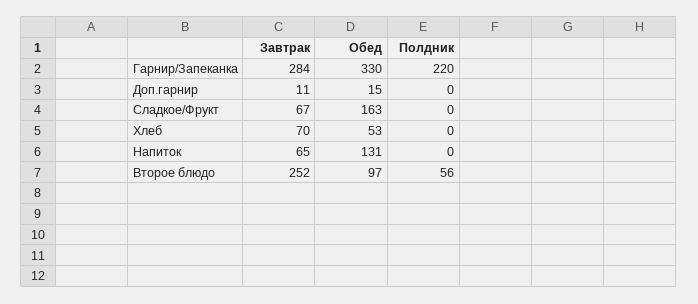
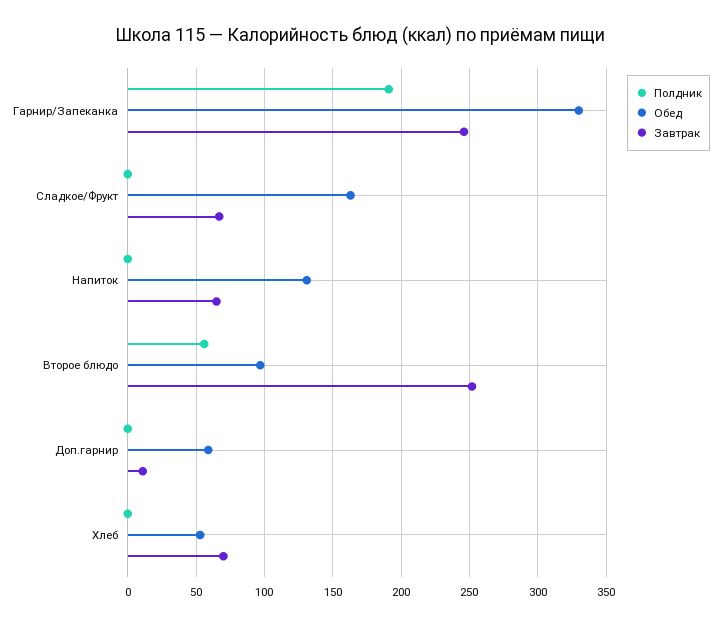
  {
    "Завтрак": {
-     "Гарнир/Запеканка": 284,
+     "Гарнир/Запеканка": 245,
      "Доп.гарнир": 11,
      "Сладкое/Фрукт": 67,
      "Хлеб": 70,
      "Напиток": 65,
      "Второе блюдо": 252
    },
    "Обед": {
      "Гарнир/Запеканка": 330,
-     "Доп.гарнир": 15,
+     "Доп.гарнир": 60,
      "Сладкое/Фрукт": 163,
      "Хлеб": 53,
      "Напиток": 131,
      "Второе блюдо": 97
    },
    "Полдник": {
-     "Гарнир/Запеканка": 220,
+     "Гарнир/Запеканка": 190,
      "Доп.гарнир": 0,
      "Сладкое/Фрукт": 0,
      "Хлеб": 0,
      "Напиток": 0,
      "Второе блюдо": 56
    }
  }

